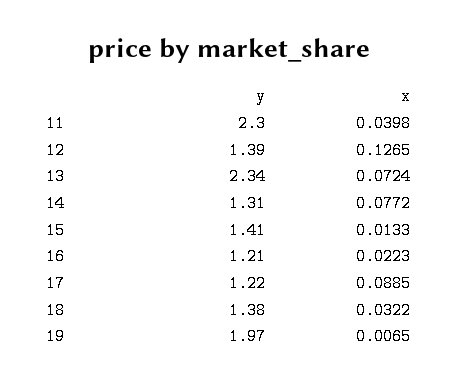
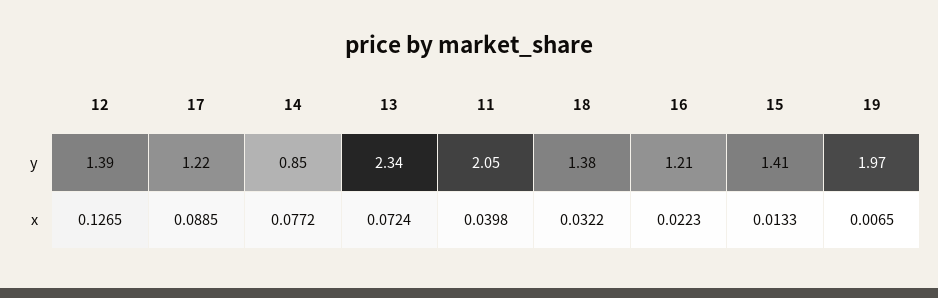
  {
    "y": {
-     "11": 2.3,
+     "11": 2.05,
      "12": 1.39,
      "13": 2.34,
-     "14": 1.31,
+     "14": 0.85,
      "15": 1.41,
      "16": 1.21,
      "17": 1.22,
      "18": 1.38,
      "19": 1.97
    },
    "x": {
      "11": 0.0398,
      "12": 0.1265,
      "13": 0.0724,
      "14": 0.0772,
      "15": 0.0133,
      "16": 0.0223,
      "17": 0.0885,
      "18": 0.0322,
      "19": 0.0065
    }
  }

